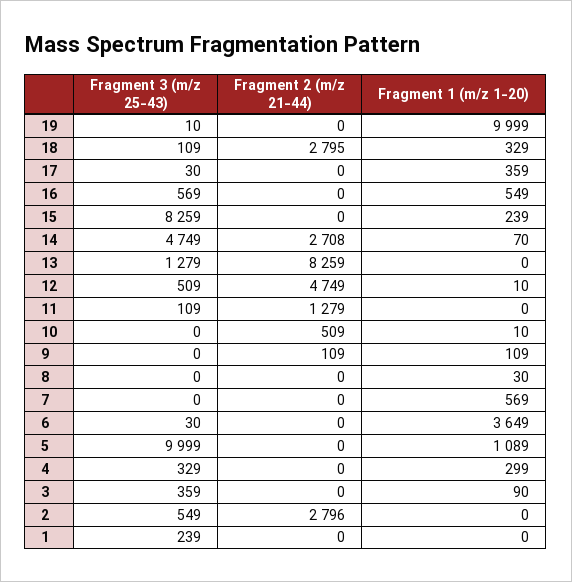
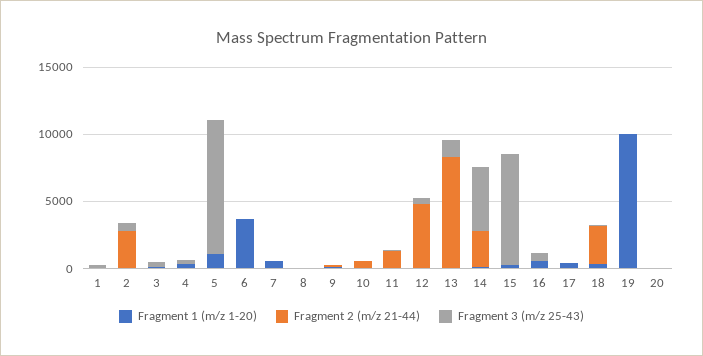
  {
    "Fragment 3 (m/z 25-43)": {
      "19": 10,
      "18": 109,
      "17": 30,
      "16": 569,
      "15": 8259,
      "14": 4749,
      "13": 1279,
      "12": 509,
      "11": 109,
      "10": 0,
      "9": 0,
      "8": 0,
      "7": 0,
      "6": 30,
      "5": 9999,
      "4": 329,
      "3": 359,
      "2": 549,
-     "1": 239
+     "1": 239,
+     "20": 0
    },
    "Fragment 2 (m/z 21-44)": {
      "19": 0,
      "18": 2795,
      "17": 0,
      "16": 0,
      "15": 0,
      "14": 2708,
      "13": 8259,
      "12": 4749,
      "11": 1279,
      "10": 509,
      "9": 109,
      "8": 0,
      "7": 0,
      "6": 0,
      "5": 0,
      "4": 0,
      "3": 0,
      "2": 2796,
-     "1": 0
+     "1": 0,
+     "20": 0
    },
    "Fragment 1 (m/z 1-20)": {
      "19": 9999,
      "18": 329,
      "17": 359,
      "16": 549,
      "15": 239,
      "14": 70,
      "13": 0,
      "12": 10,
      "11": 0,
      "10": 10,
      "9": 109,
      "8": 30,
      "7": 569,
      "6": 3649,
      "5": 1089,
      "4": 299,
      "3": 90,
      "2": 0,
-     "1": 0
+     "1": 0,
+     "20": 0
    }
  }

